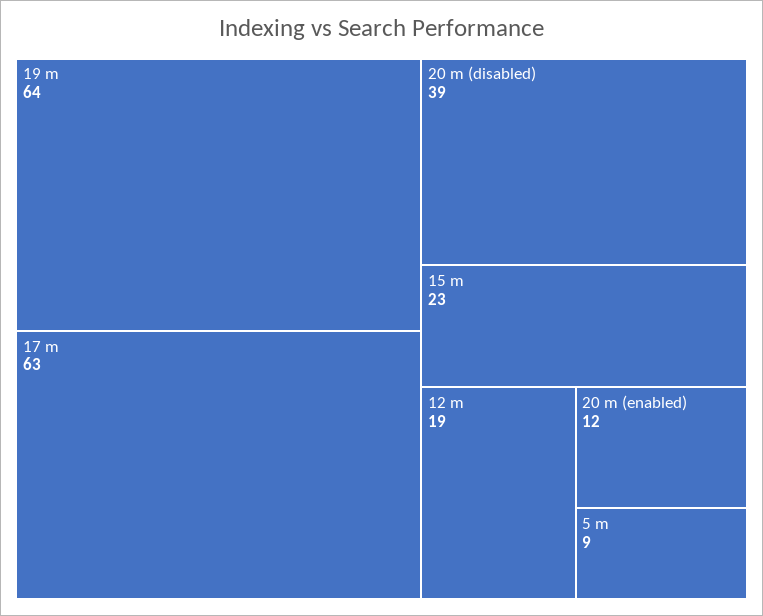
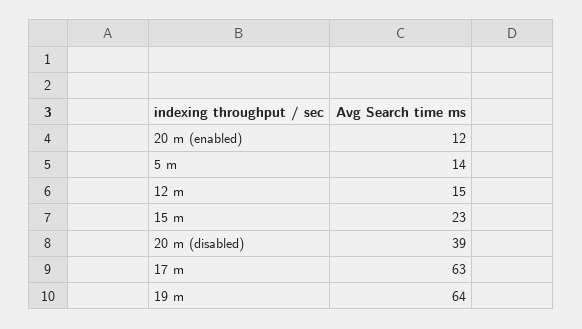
  {
    "19 m": 64,
    "17 m": 63,
    "20 m (disabled)": 39,
    "15 m": 23,
-   "12 m": 19,
+   "12 m": 15,
    "20 m (enabled)": 12,
-   "5 m": 9
+   "5 m": 14
  }

